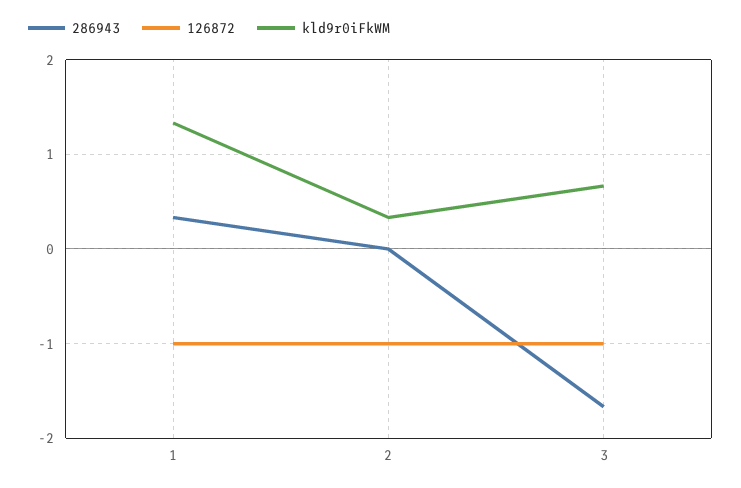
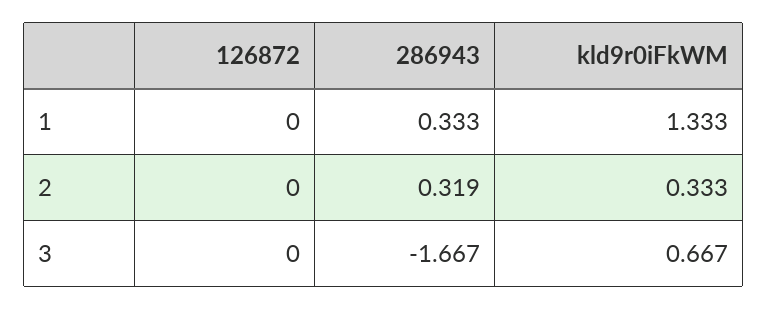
  {
    "286943": {
      "1": 0.333,
-     "2": 0,
+     "2": 0.319,
      "3": -1.667
    },
    "126872": {
-     "1": -1,
+     "1": 0,
-     "2": -1,
+     "2": 0,
-     "3": -1
+     "3": 0
    },
    "kld9r0iFkWM": {
      "1": 1.333,
      "2": 0.333,
      "3": 0.667
    }
  }

